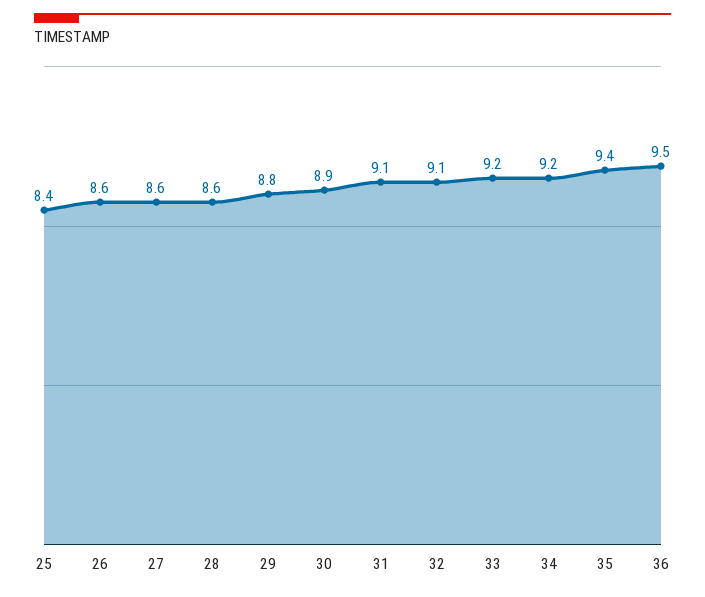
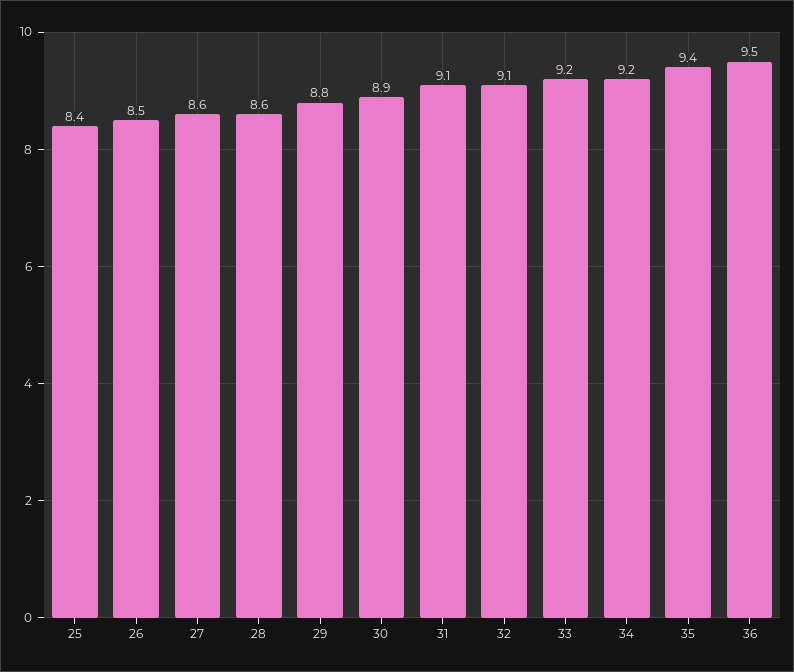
  {
    "25": 8.4,
-   "26": 8.6,
+   "26": 8.5,
    "27": 8.6,
    "28": 8.6,
    "29": 8.8,
    "30": 8.9,
    "31": 9.1,
    "32": 9.1,
    "33": 9.2,
    "34": 9.2,
    "35": 9.4,
    "36": 9.5
  }

